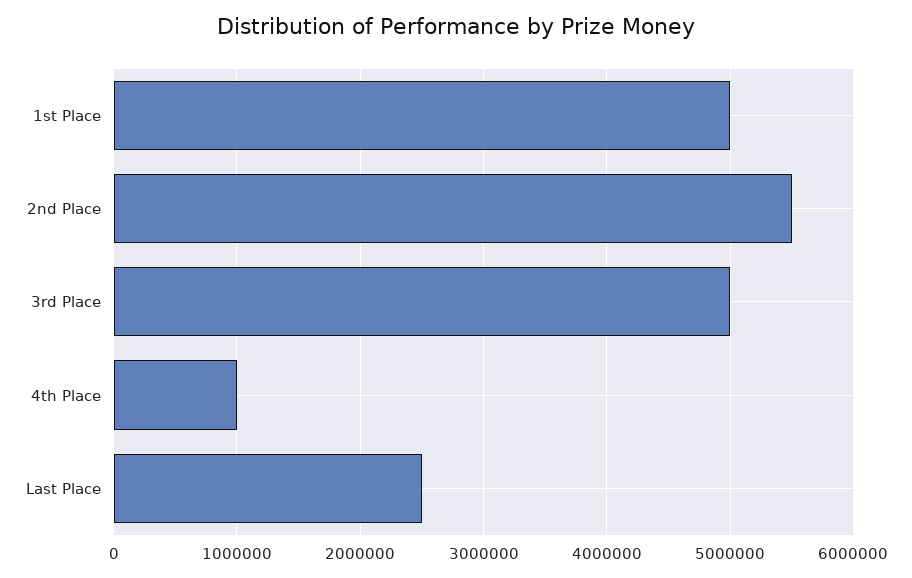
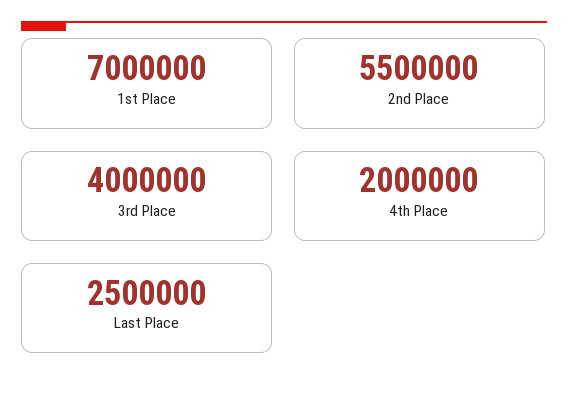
  {
-   "1st Place": 5000000,
+   "1st Place": 7000000,
    "2nd Place": 5500000,
-   "3rd Place": 5000000,
+   "3rd Place": 4000000,
-   "4th Place": 1000000,
+   "4th Place": 2000000,
    "Last Place": 2500000
  }

